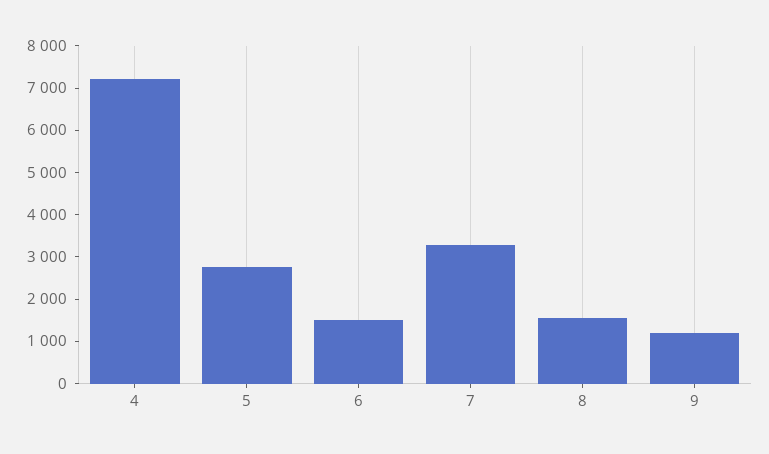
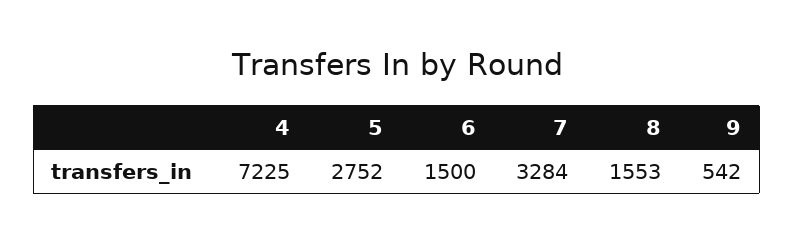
  {
    "4": 7225,
    "5": 2752,
    "6": 1500,
    "7": 3284,
    "8": 1553,
-   "9": 1200
+   "9": 542
  }

